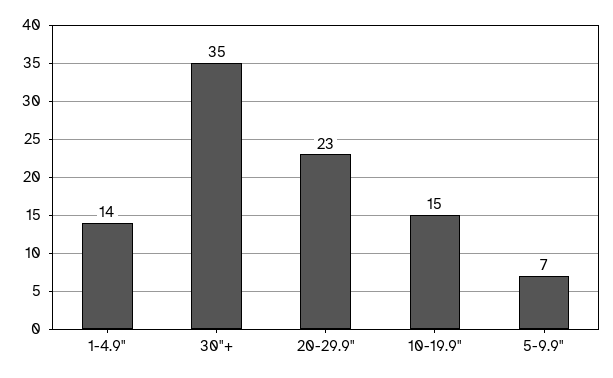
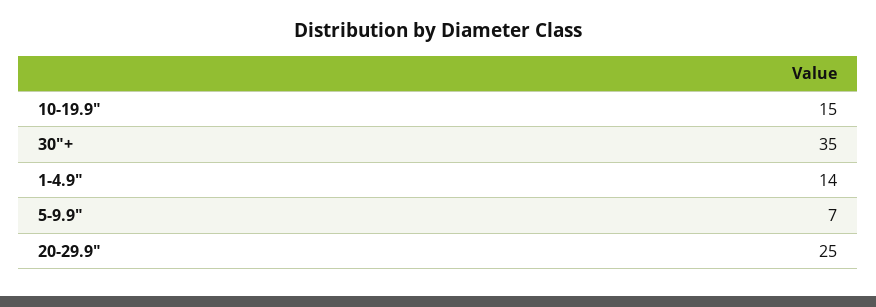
  {
    "1-4.9\"": 14,
    "30\"+": 35,
-   "20-29.9\"": 23,
+   "20-29.9\"": 25,
    "10-19.9\"": 15,
    "5-9.9\"": 7
  }

